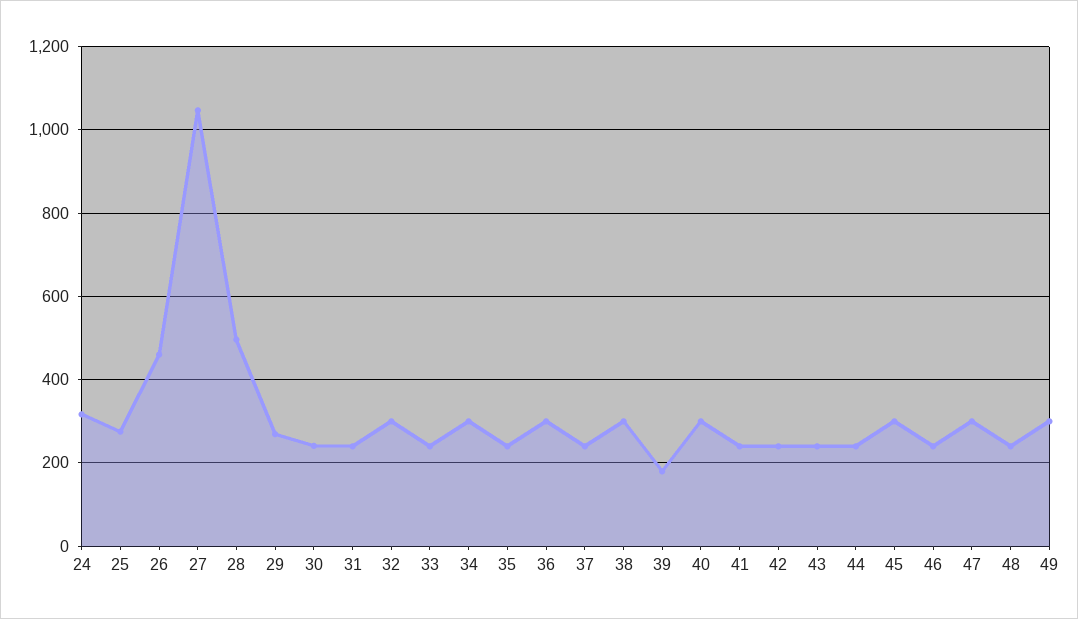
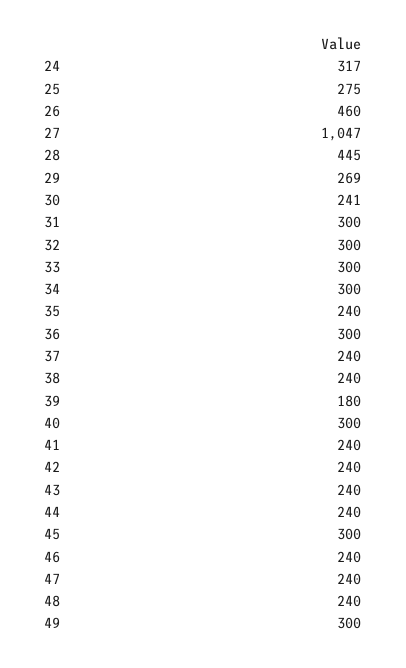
  {
    "24": 317,
    "25": 275,
    "26": 460,
    "27": 1047,
-   "28": 500,
+   "28": 445,
    "29": 269,
    "30": 241,
-   "31": 240,
+   "31": 300,
    "32": 300,
-   "33": 240,
+   "33": 300,
    "34": 300,
    "35": 240,
    "36": 300,
    "37": 240,
-   "38": 300,
+   "38": 240,
    "39": 180,
    "40": 300,
    "41": 240,
    "42": 240,
    "43": 240,
    "44": 240,
    "45": 300,
    "46": 240,
-   "47": 300,
+   "47": 240,
    "48": 240,
    "49": 300
  }

